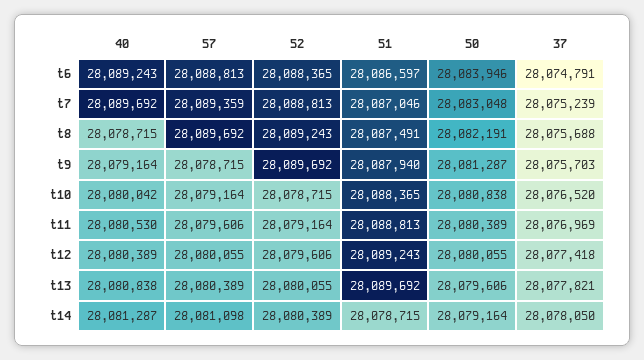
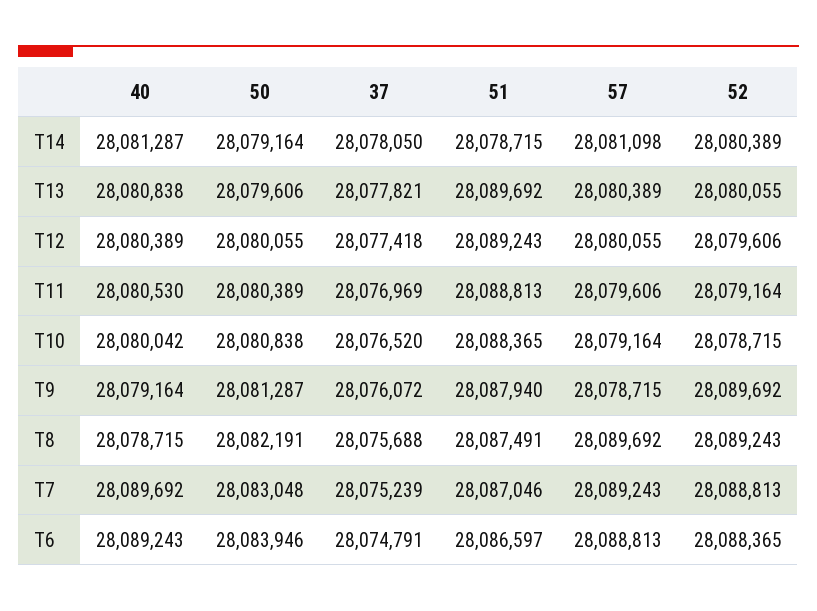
  {
    "40": {
      "t6": 28089243,
      "t7": 28089692,
      "t8": 28078715,
      "t9": 28079164,
      "t10": 28080042,
      "t11": 28080530,
      "t12": 28080389,
      "t13": 28080838,
      "t14": 28081287
    },
    "57": {
      "t6": 28088813,
-     "t7": 28089359,
+     "t7": 28089243,
      "t8": 28089692,
      "t9": 28078715,
      "t10": 28079164,
      "t11": 28079606,
      "t12": 28080055,
      "t13": 28080389,
      "t14": 28081098
    },
    "52": {
      "t6": 28088365,
      "t7": 28088813,
      "t8": 28089243,
      "t9": 28089692,
      "t10": 28078715,
      "t11": 28079164,
      "t12": 28079606,
      "t13": 28080055,
      "t14": 28080389
    },
    "51": {
      "t6": 28086597,
      "t7": 28087046,
      "t8": 28087491,
      "t9": 28087940,
      "t10": 28088365,
      "t11": 28088813,
      "t12": 28089243,
      "t13": 28089692,
      "t14": 28078715
    },
    "50": {
      "t6": 28083946,
      "t7": 28083048,
      "t8": 28082191,
      "t9": 28081287,
      "t10": 28080838,
      "t11": 28080389,
      "t12": 28080055,
      "t13": 28079606,
      "t14": 28079164
    },
    "37": {
      "t6": 28074791,
      "t7": 28075239,
      "t8": 28075688,
-     "t9": 28075703,
+     "t9": 28076072,
      "t10": 28076520,
      "t11": 28076969,
      "t12": 28077418,
      "t13": 28077821,
      "t14": 28078050
    }
  }

